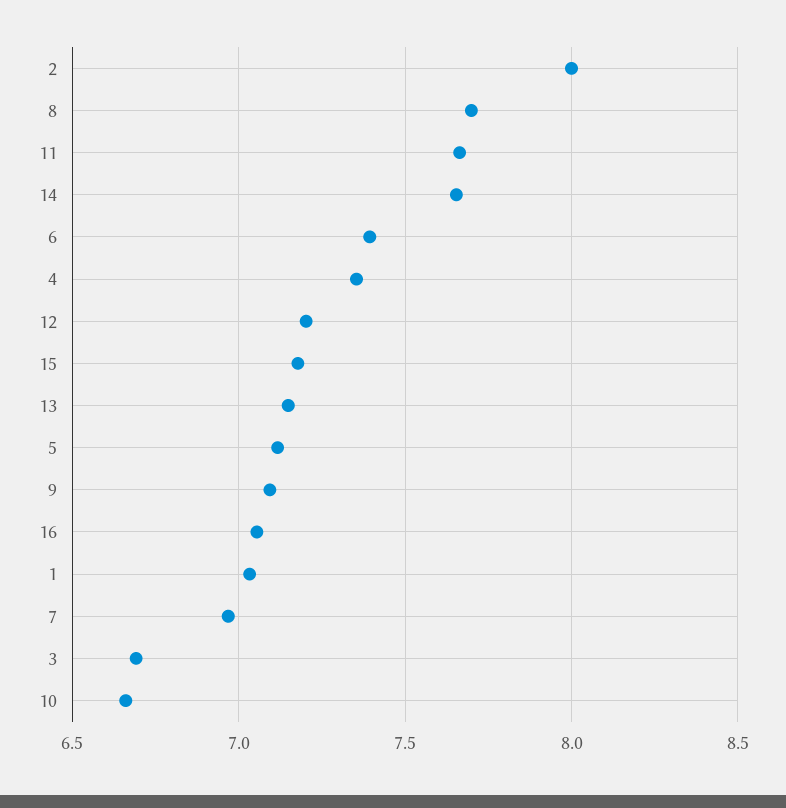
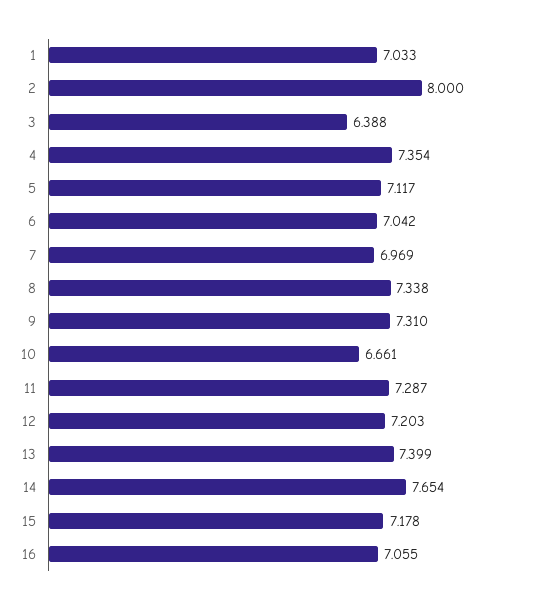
  {
    "2": 8,
-   "8": 7.7,
+   "8": 7.338,
-   "11": 7.65,
+   "11": 7.287,
    "14": 7.654,
-   "6": 7.4,
+   "6": 7.042,
    "4": 7.354,
    "12": 7.203,
    "15": 7.178,
-   "13": 7.15,
+   "13": 7.399,
    "5": 7.117,
-   "9": 7.1,
+   "9": 7.31,
    "16": 7.055,
    "1": 7.033,
    "7": 6.969,
-   "3": 6.7,
+   "3": 6.388,
    "10": 6.661
  }

